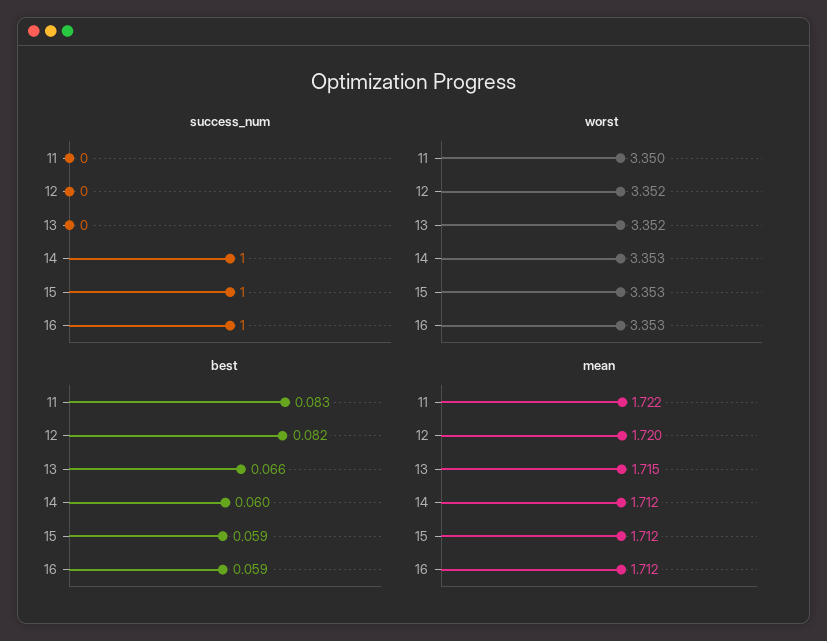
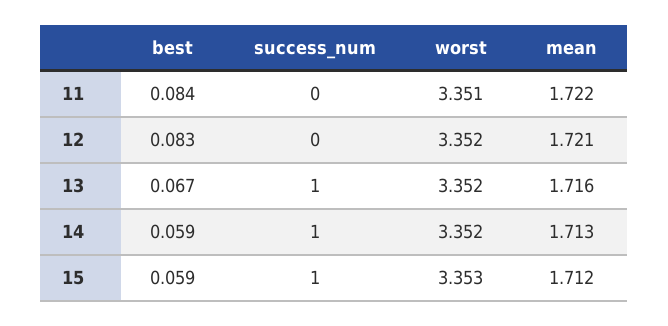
  {
    "success_num": {
      "11": 0,
      "12": 0,
-     "13": 0,
+     "13": 1,
      "14": 1,
-     "15": 1,
+     "15": 1
-     "16": 1
    },
    "worst": {
-     "11": 3.35,
+     "11": 3.351,
      "12": 3.352,
      "13": 3.352,
-     "14": 3.353,
+     "14": 3.352,
-     "15": 3.353,
+     "15": 3.353
-     "16": 3.353
    },
    "best": {
-     "11": 0.083,
+     "11": 0.084,
-     "12": 0.082,
+     "12": 0.083,
-     "13": 0.066,
+     "13": 0.067,
-     "14": 0.06,
+     "14": 0.059,
-     "15": 0.059,
+     "15": 0.059
-     "16": 0.059
    },
    "mean": {
      "11": 1.722,
-     "12": 1.72,
+     "12": 1.721,
-     "13": 1.715,
+     "13": 1.716,
-     "14": 1.712,
+     "14": 1.713,
-     "15": 1.712,
+     "15": 1.712
-     "16": 1.712
    }
  }

